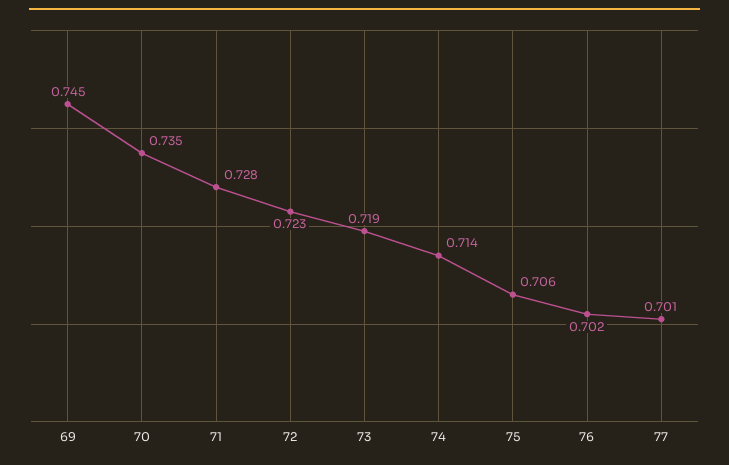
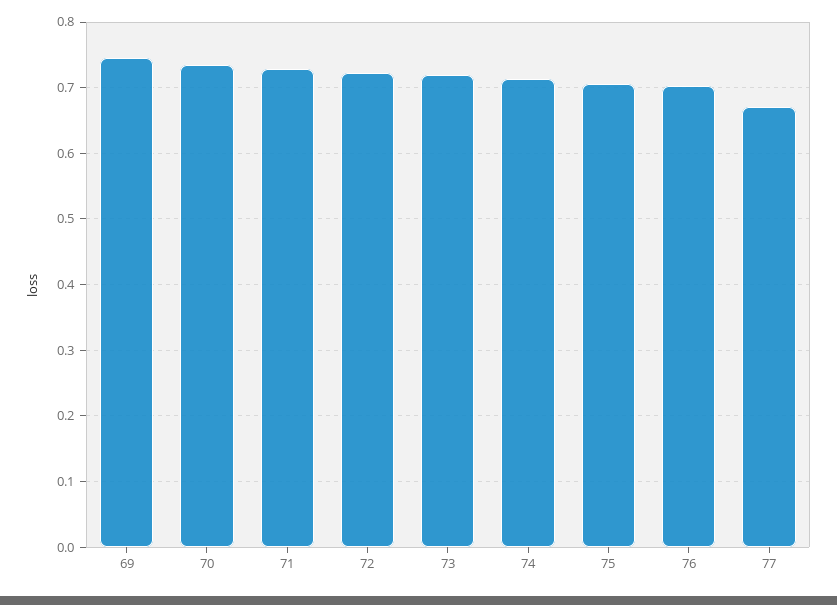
  {
    "69": 0.745,
    "70": 0.735,
    "71": 0.728,
    "72": 0.723,
    "73": 0.719,
    "74": 0.714,
    "75": 0.706,
    "76": 0.702,
-   "77": 0.701
+   "77": 0.67
  }

